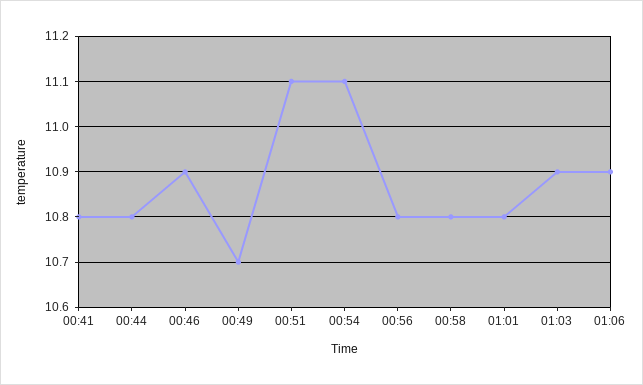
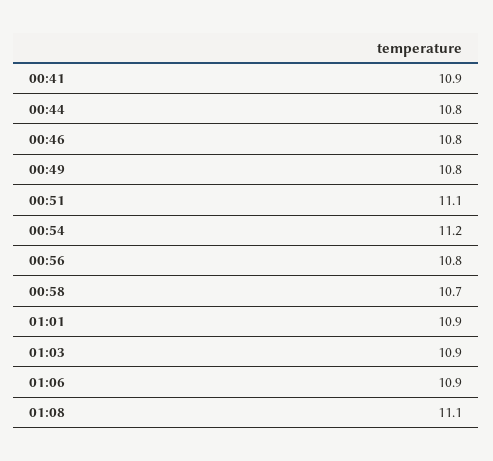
  {
-   "00:41": 10.8,
+   "00:41": 10.9,
    "00:44": 10.8,
-   "00:46": 10.9,
+   "00:46": 10.8,
-   "00:49": 10.7,
+   "00:49": 10.8,
    "00:51": 11.1,
-   "00:54": 11.1,
+   "00:54": 11.2,
    "00:56": 10.8,
-   "00:58": 10.8,
+   "00:58": 10.7,
-   "01:01": 10.8,
+   "01:01": 10.9,
    "01:03": 10.9,
-   "01:06": 10.9
+   "01:06": 10.9,
+   "01:08": 11.1
  }

